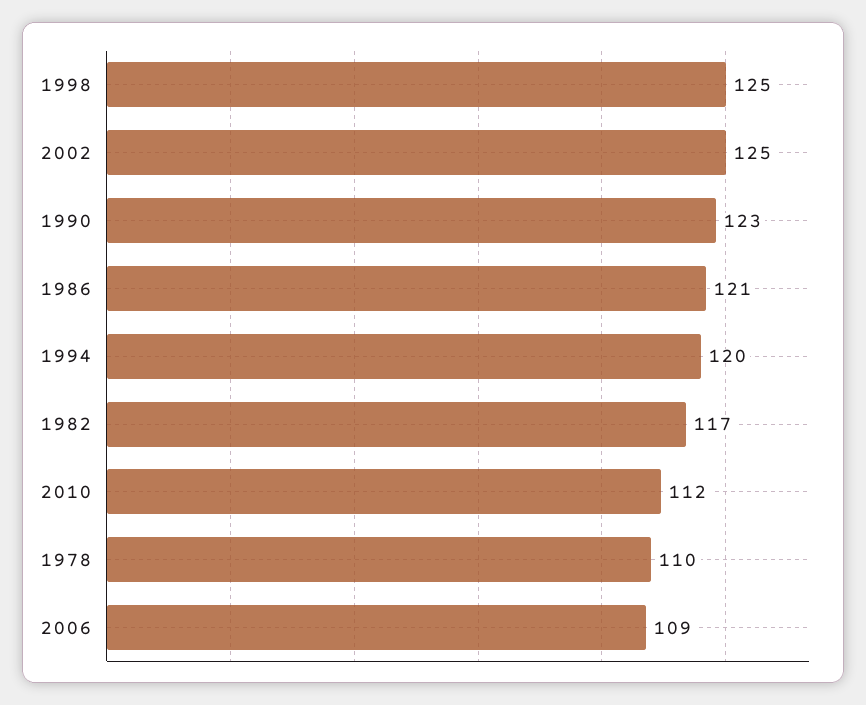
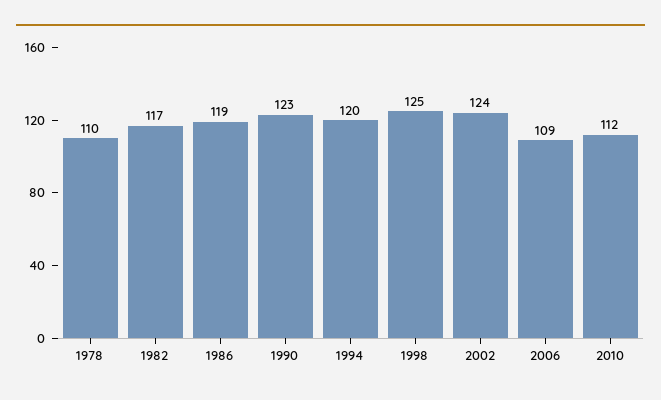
  {
    "1998": 125,
-   "2002": 125,
+   "2002": 124,
    "1990": 123,
-   "1986": 121,
+   "1986": 119,
    "1994": 120,
    "1982": 117,
    "2010": 112,
    "1978": 110,
    "2006": 109
  }

